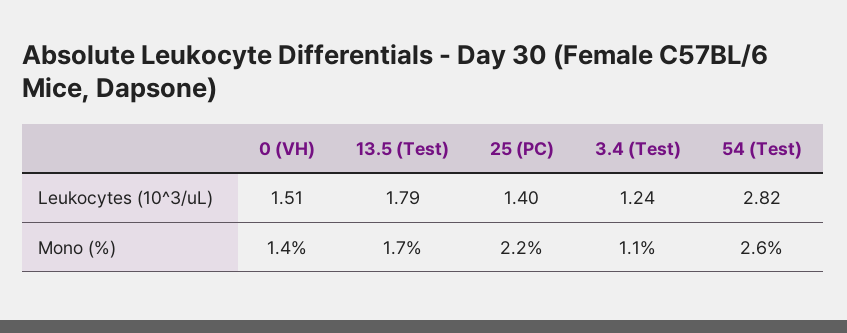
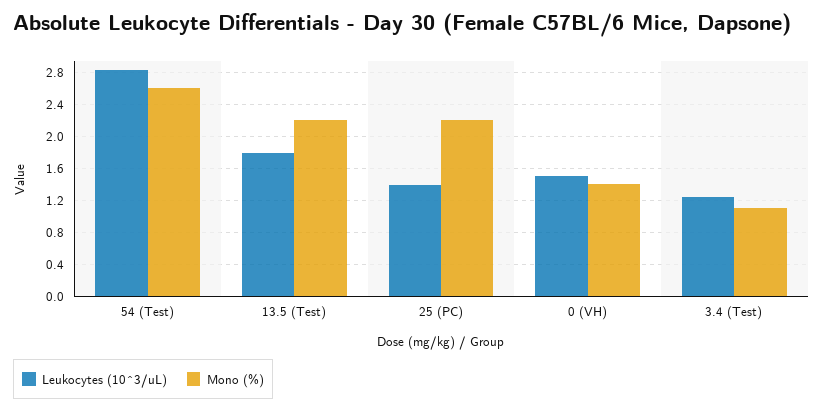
  {
    "Leukocytes (10^3/uL)": {
      "0 (VH)": 1.51,
      "13.5 (Test)": 1.79,
      "25 (PC)": 1.4,
      "3.4 (Test)": 1.24,
      "54 (Test)": 2.82
    },
    "Mono (%)": {
      "0 (VH)": 1.4,
-     "13.5 (Test)": 1.7,
+     "13.5 (Test)": 2.2,
      "25 (PC)": 2.2,
      "3.4 (Test)": 1.1,
      "54 (Test)": 2.6
    }
  }

